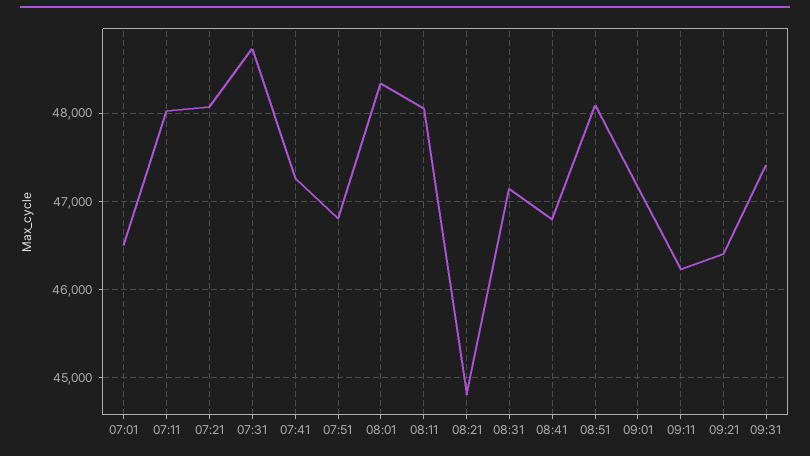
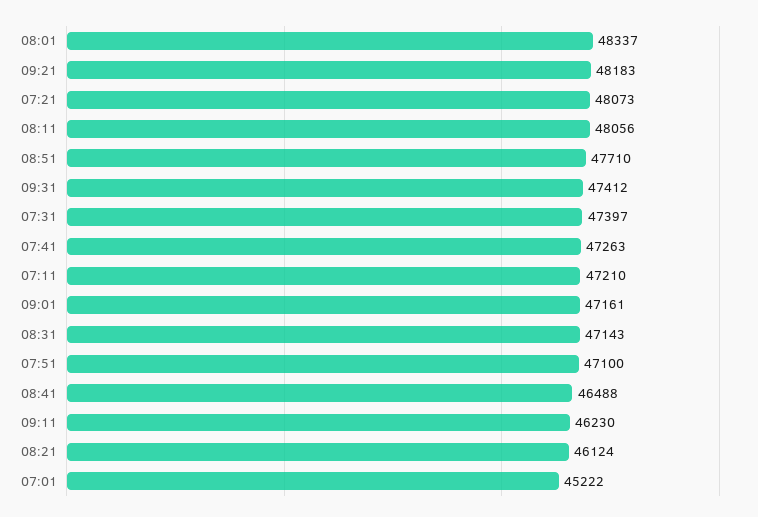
  {
-   "07:01": 46500,
+   "07:01": 45222,
-   "07:11": 48000,
+   "07:11": 47210,
    "07:21": 48073,
-   "07:31": 48700,
+   "07:31": 47397,
    "07:41": 47263,
-   "07:51": 46800,
+   "07:51": 47100,
    "08:01": 48337,
    "08:11": 48056,
-   "08:21": 44800,
+   "08:21": 46124,
    "08:31": 47143,
-   "08:41": 46800,
+   "08:41": 46488,
-   "08:51": 48100,
+   "08:51": 47710,
    "09:01": 47161,
    "09:11": 46230,
-   "09:21": 46400,
+   "09:21": 48183,
    "09:31": 47412
  }

